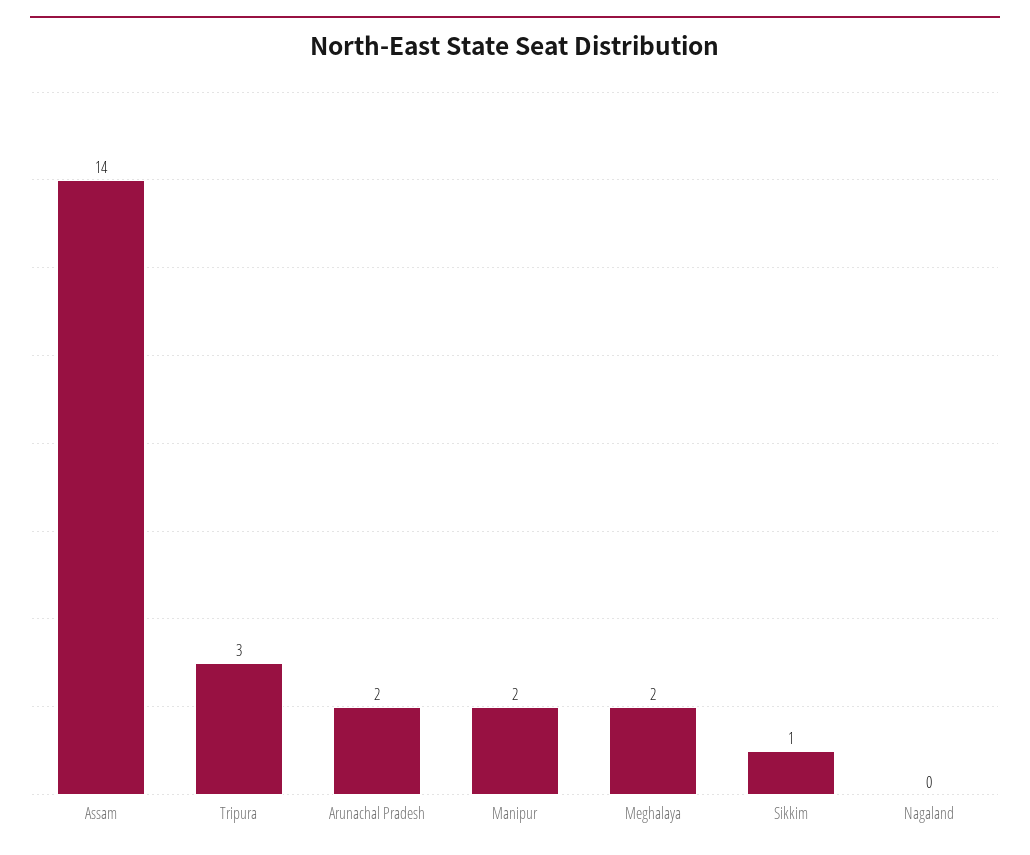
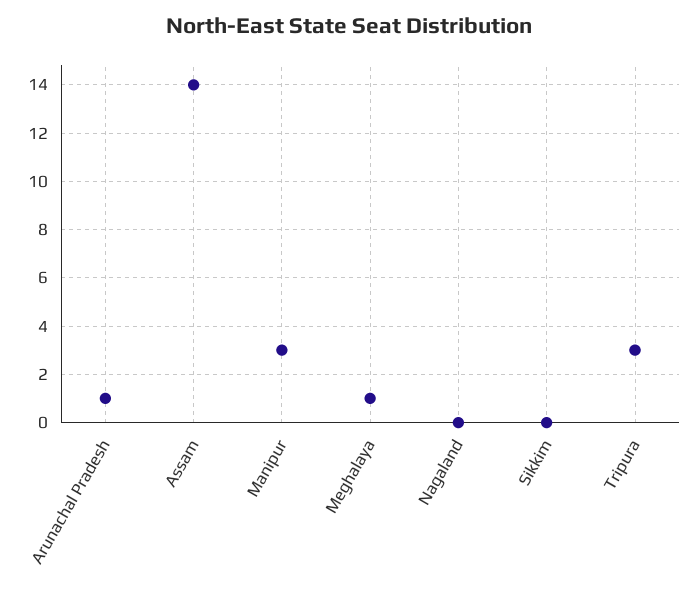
  {
    "Assam": 14,
    "Tripura": 3,
-   "Arunachal Pradesh": 2,
+   "Arunachal Pradesh": 1,
-   "Manipur": 2,
+   "Manipur": 3,
-   "Meghalaya": 2,
+   "Meghalaya": 1,
-   "Sikkim": 1,
+   "Sikkim": 0,
    "Nagaland": 0
  }

